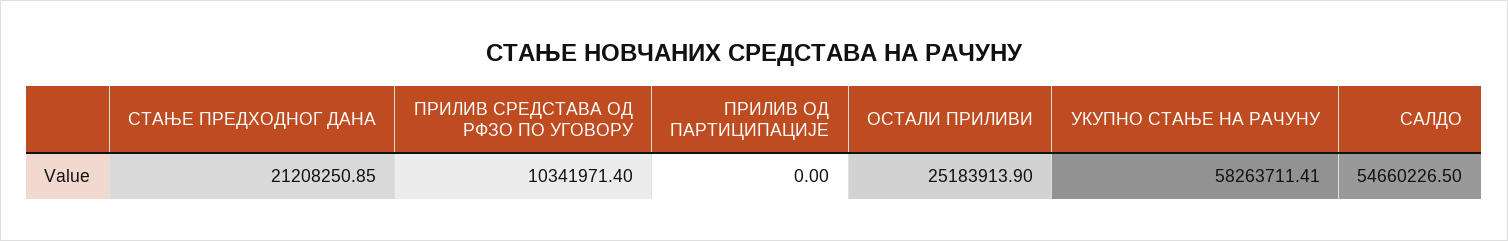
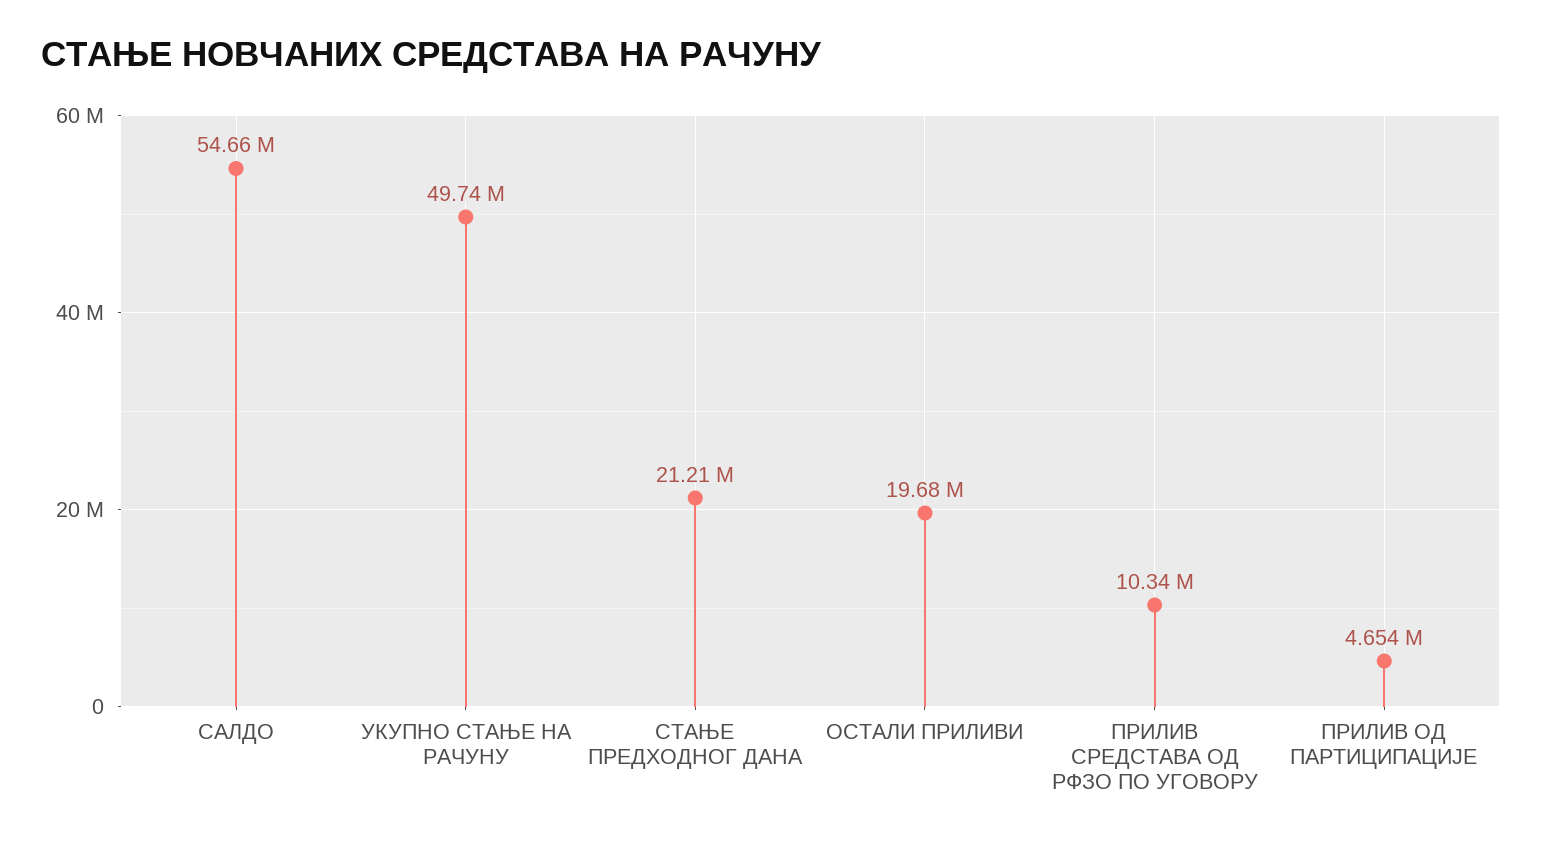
  {
    "СТАЊЕ ПРЕДХОДНОГ ДАНА": 21208250.85,
    "ПРИЛИВ СРЕДСТАВА ОД РФЗО ПО УГОВОРУ": 10341971.4,
-   "ПРИЛИВ ОД ПАРТИЦИПАЦИЈЕ": 0,
+   "ПРИЛИВ ОД ПАРТИЦИПАЦИЈЕ": 4654000,
-   "ОСТАЛИ ПРИЛИВИ": 25183913.9,
+   "ОСТАЛИ ПРИЛИВИ": 19680000,
-   "УКУПНО СТАЊЕ НА РАЧУНУ": 58263711.41,
+   "УКУПНО СТАЊЕ НА РАЧУНУ": 49740000,
    "САЛДО": 54660226.5
  }

